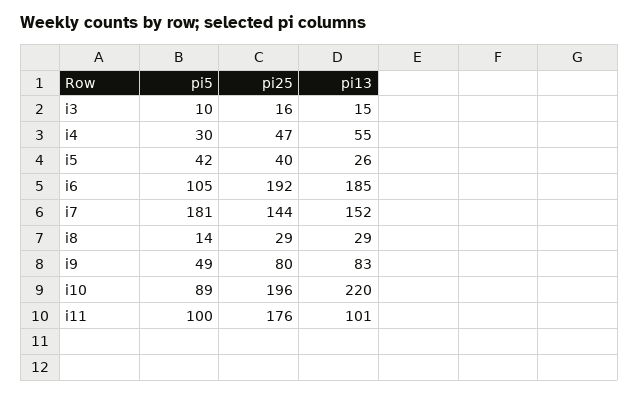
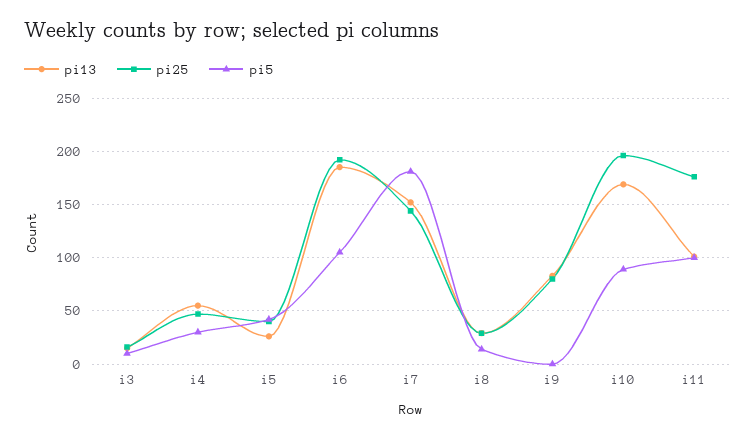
  {
    "pi5": {
      "i3": 10,
      "i4": 30,
      "i5": 42,
      "i6": 105,
      "i7": 181,
      "i8": 14,
-     "i9": 49,
+     "i9": 0,
      "i10": 89,
      "i11": 100
    },
    "pi25": {
      "i3": 16,
      "i4": 47,
      "i5": 40,
      "i6": 192,
      "i7": 144,
      "i8": 29,
      "i9": 80,
      "i10": 196,
      "i11": 176
    },
    "pi13": {
      "i3": 15,
      "i4": 55,
      "i5": 26,
      "i6": 185,
      "i7": 152,
      "i8": 29,
      "i9": 83,
-     "i10": 220,
+     "i10": 170,
      "i11": 101
    }
  }

